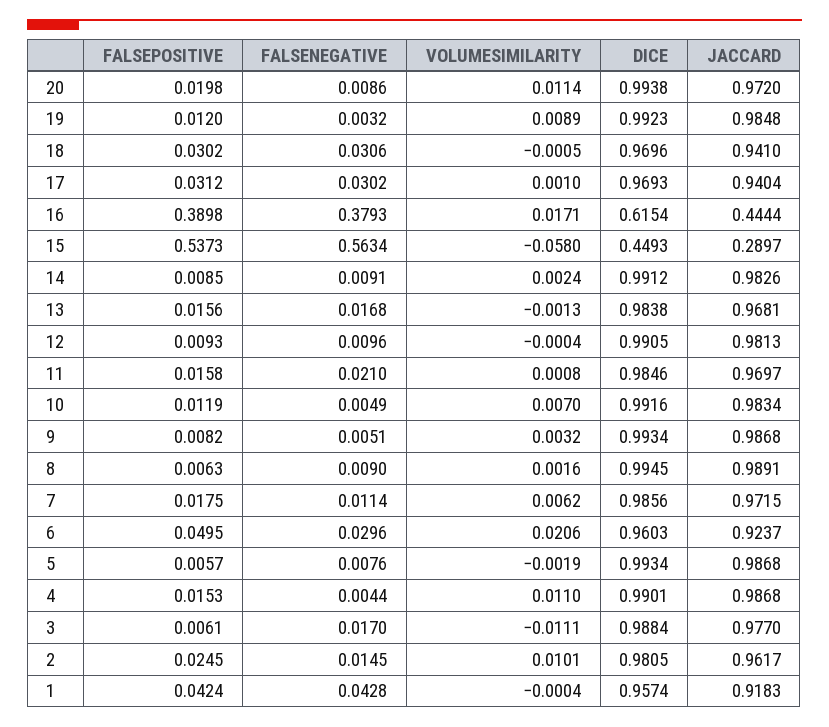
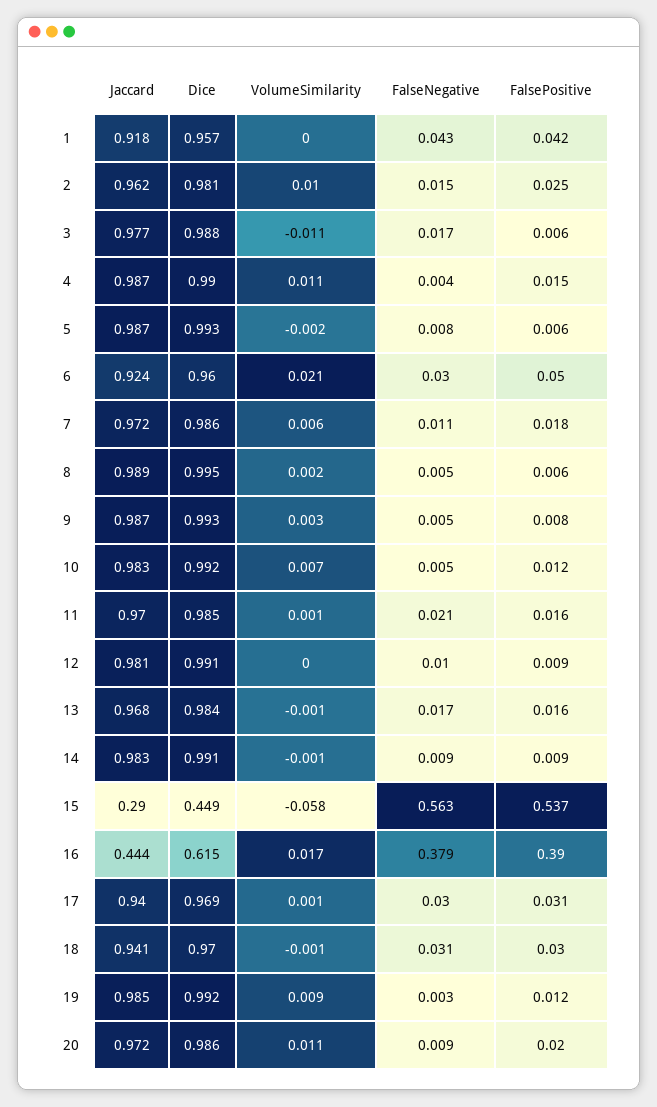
  {
    "FALSEPOSITIVE": {
      "20": 0.0198,
      "19": 0.012,
      "18": 0.0302,
      "17": 0.0312,
      "16": 0.3898,
      "15": 0.5373,
      "14": 0.0085,
      "13": 0.0156,
      "12": 0.0093,
      "11": 0.0158,
      "10": 0.0119,
      "9": 0.0082,
      "8": 0.0063,
      "7": 0.0175,
      "6": 0.0495,
      "5": 0.0057,
      "4": 0.0153,
      "3": 0.0061,
      "2": 0.0245,
      "1": 0.0424
    },
    "FALSENEGATIVE": {
      "20": 0.0086,
      "19": 0.0032,
      "18": 0.0306,
      "17": 0.0302,
      "16": 0.3793,
      "15": 0.5634,
      "14": 0.0091,
      "13": 0.0168,
      "12": 0.0096,
      "11": 0.021,
      "10": 0.0049,
      "9": 0.0051,
-     "8": 0.009,
+     "8": 0.005,
      "7": 0.0114,
      "6": 0.0296,
      "5": 0.0076,
      "4": 0.0044,
      "3": 0.017,
      "2": 0.0145,
      "1": 0.0428
    },
    "VOLUMESIMILARITY": {
      "20": 0.0114,
      "19": 0.0089,
      "18": -0.0005,
      "17": 0.001,
      "16": 0.0171,
      "15": -0.058,
-     "14": 0.0024,
+     "14": -0.001,
      "13": -0.0013,
      "12": -0.0004,
      "11": 0.0008,
      "10": 0.007,
      "9": 0.0032,
      "8": 0.0016,
      "7": 0.0062,
      "6": 0.0206,
      "5": -0.0019,
      "4": 0.011,
      "3": -0.0111,
      "2": 0.0101,
      "1": -0.0004
    },
    "DICE": {
-     "20": 0.9938,
+     "20": 0.986,
      "19": 0.9923,
      "18": 0.9696,
      "17": 0.9693,
      "16": 0.6154,
      "15": 0.4493,
      "14": 0.9912,
      "13": 0.9838,
      "12": 0.9905,
      "11": 0.9846,
      "10": 0.9916,
      "9": 0.9934,
      "8": 0.9945,
      "7": 0.9856,
      "6": 0.9603,
      "5": 0.9934,
      "4": 0.9901,
      "3": 0.9884,
      "2": 0.9805,
      "1": 0.9574
    },
    "JACCARD": {
      "20": 0.972,
      "19": 0.9848,
      "18": 0.941,
      "17": 0.9404,
      "16": 0.4444,
      "15": 0.2897,
      "14": 0.9826,
      "13": 0.9681,
      "12": 0.9813,
      "11": 0.9697,
      "10": 0.9834,
      "9": 0.9868,
      "8": 0.9891,
      "7": 0.9715,
      "6": 0.9237,
      "5": 0.9868,
      "4": 0.9868,
      "3": 0.977,
      "2": 0.9617,
      "1": 0.9183
    }
  }

